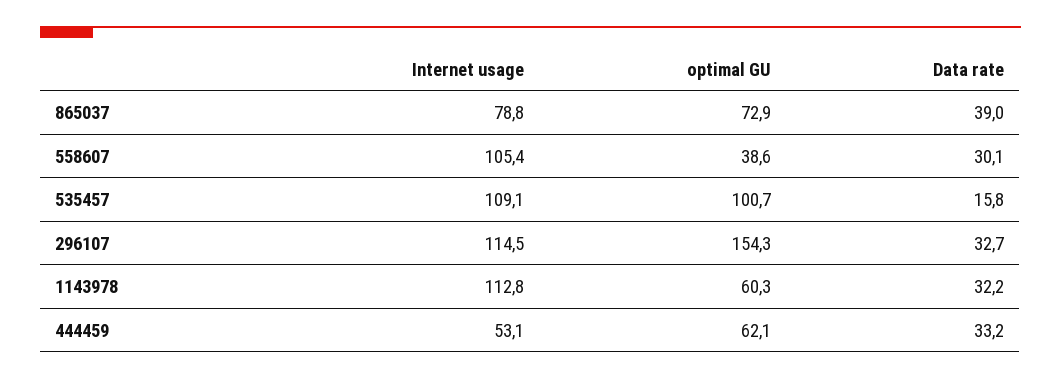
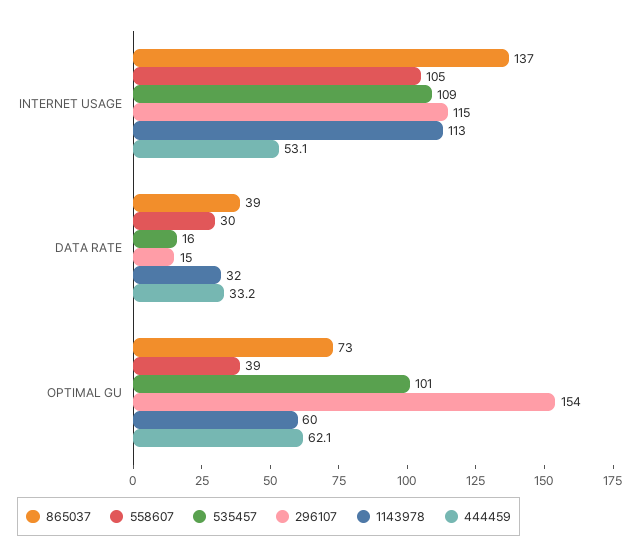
  {
    "865037": {
-     "Internet usage": 78.8,
+     "Internet usage": 137,
      "optimal GU": 72.9,
      "Data rate": 39
    },
    "558607": {
      "Internet usage": 105.4,
      "optimal GU": 38.6,
      "Data rate": 30.1
    },
    "535457": {
      "Internet usage": 109.1,
      "optimal GU": 100.7,
      "Data rate": 15.8
    },
    "296107": {
      "Internet usage": 114.5,
      "optimal GU": 154.3,
-     "Data rate": 32.7
+     "Data rate": 15
    },
    "1143978": {
      "Internet usage": 112.8,
      "optimal GU": 60.3,
      "Data rate": 32.2
    },
    "444459": {
      "Internet usage": 53.1,
      "optimal GU": 62.1,
      "Data rate": 33.2
    }
  }

